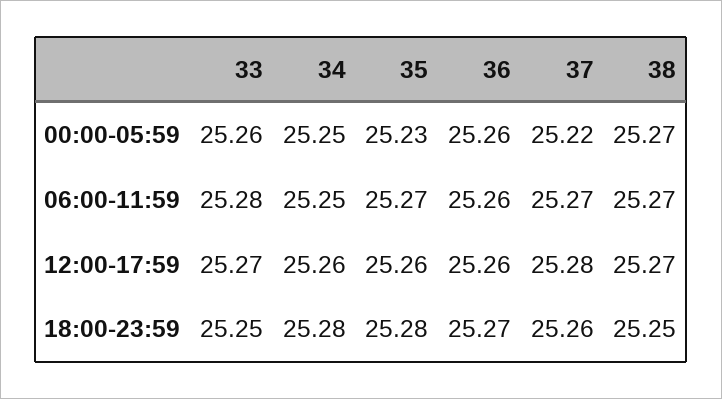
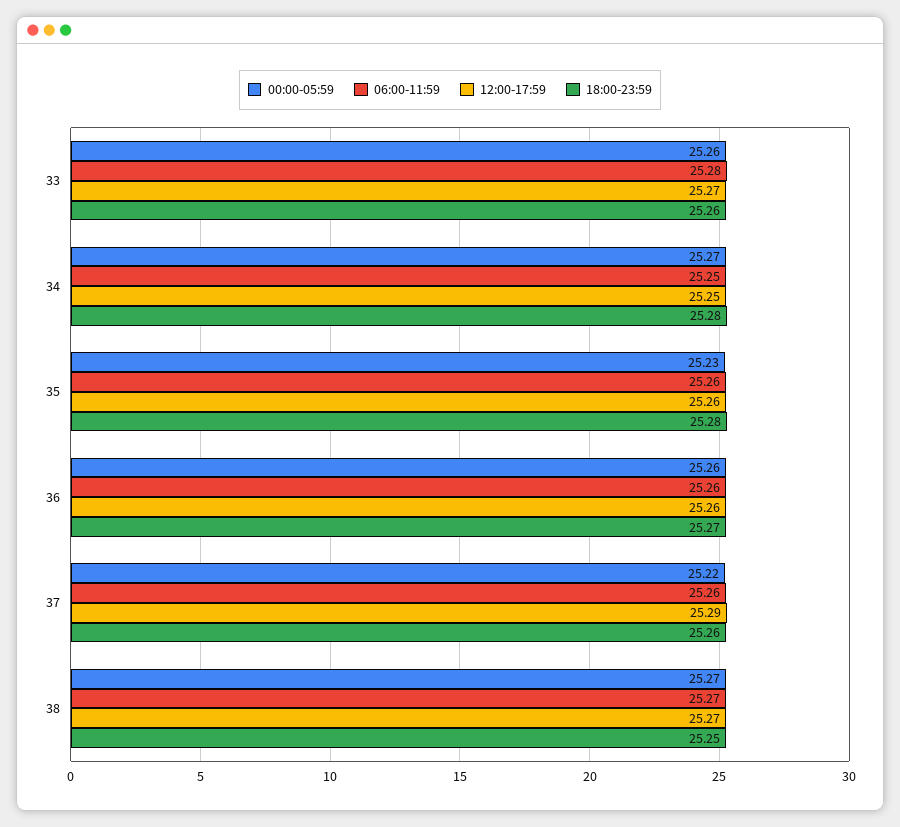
  {
    "00:00-05:59": {
      "33": 25.26,
-     "34": 25.25,
+     "34": 25.27,
      "35": 25.23,
      "36": 25.26,
      "37": 25.22,
      "38": 25.27
    },
    "06:00-11:59": {
      "33": 25.28,
      "34": 25.25,
-     "35": 25.27,
+     "35": 25.26,
      "36": 25.26,
-     "37": 25.27,
+     "37": 25.26,
      "38": 25.27
    },
    "12:00-17:59": {
      "33": 25.27,
-     "34": 25.26,
+     "34": 25.25,
      "35": 25.26,
      "36": 25.26,
-     "37": 25.28,
+     "37": 25.29,
      "38": 25.27
    },
    "18:00-23:59": {
-     "33": 25.25,
+     "33": 25.26,
      "34": 25.28,
      "35": 25.28,
      "36": 25.27,
      "37": 25.26,
      "38": 25.25
    }
  }

